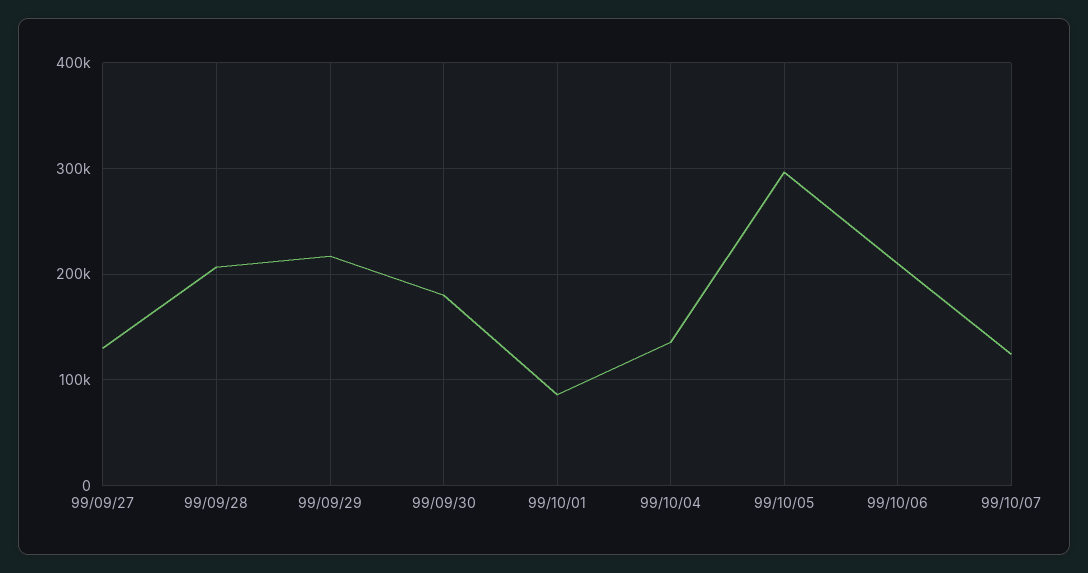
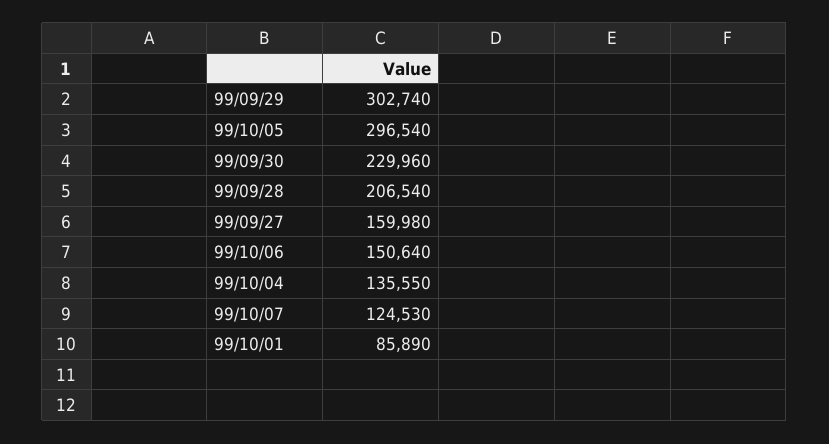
  {
-   "99/09/27": 130000,
+   "99/09/27": 159980,
    "99/09/28": 206540,
-   "99/09/29": 220000,
+   "99/09/29": 302740,
-   "99/09/30": 180000,
+   "99/09/30": 229960,
    "99/10/01": 85890,
    "99/10/04": 135550,
    "99/10/05": 296540,
-   "99/10/06": 210000,
+   "99/10/06": 150640,
    "99/10/07": 124530
  }

